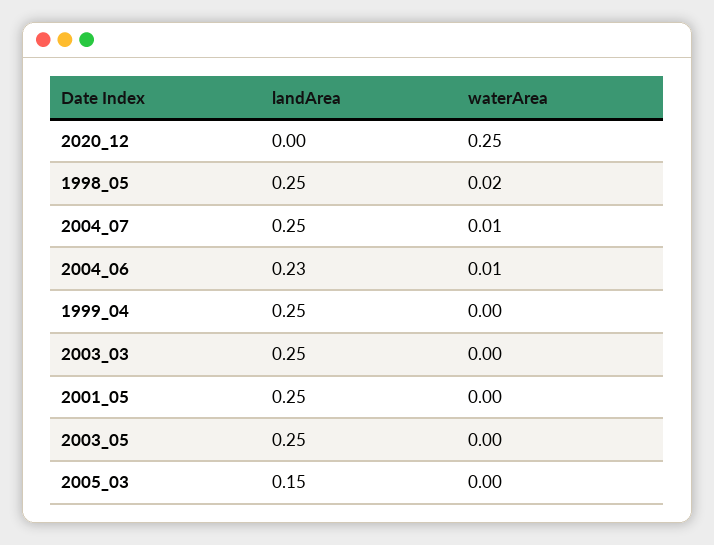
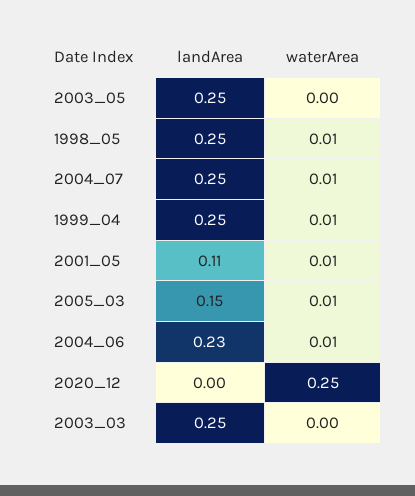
  {
    "landArea": {
      "2020_12": 0,
      "1998_05": 0.25,
      "2004_07": 0.25,
      "2004_06": 0.23,
      "1999_04": 0.25,
      "2003_03": 0.25,
-     "2001_05": 0.25,
+     "2001_05": 0.11,
      "2003_05": 0.25,
      "2005_03": 0.15
    },
    "waterArea": {
      "2020_12": 0.25,
-     "1998_05": 0.02,
+     "1998_05": 0.01,
      "2004_07": 0.01,
      "2004_06": 0.01,
-     "1999_04": 0,
+     "1999_04": 0.01,
      "2003_03": 0,
-     "2001_05": 0,
+     "2001_05": 0.01,
      "2003_05": 0,
-     "2005_03": 0
+     "2005_03": 0.01
    }
  }

